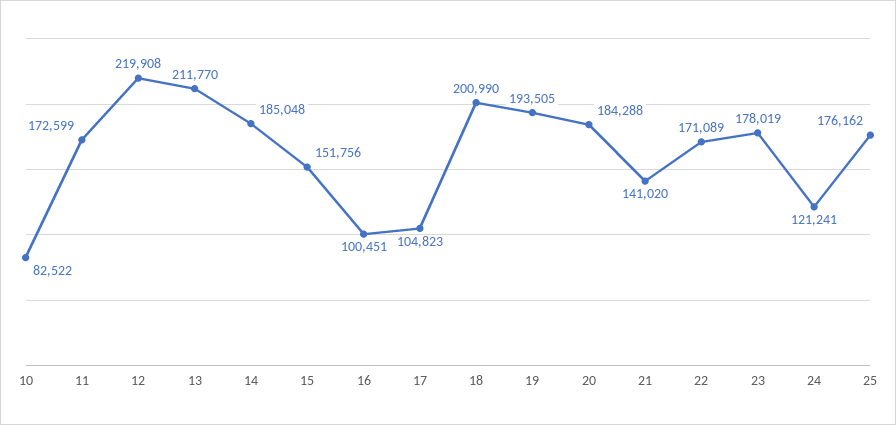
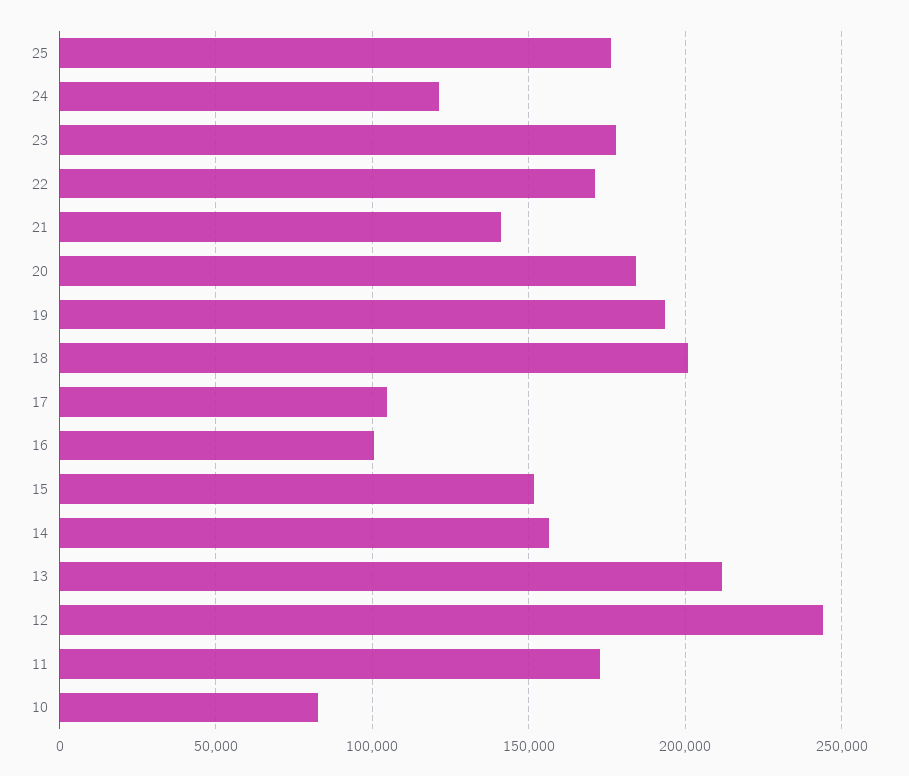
  {
    "10": 82522,
    "11": 172599,
-   "12": 219908,
+   "12": 245000,
    "13": 211770,
-   "14": 185048,
+   "14": 155000,
    "15": 151756,
    "16": 100451,
    "17": 104823,
    "18": 200990,
    "19": 193505,
    "20": 184288,
    "21": 141020,
    "22": 171089,
    "23": 178019,
    "24": 121241,
    "25": 176162
  }

